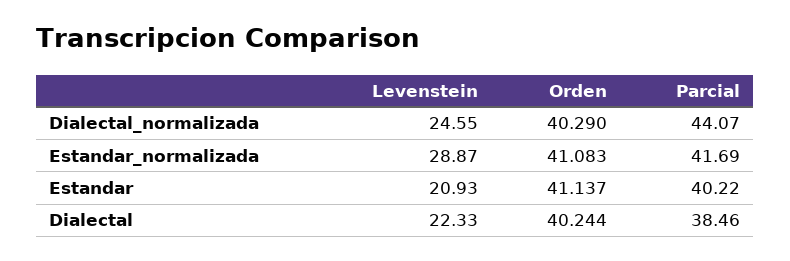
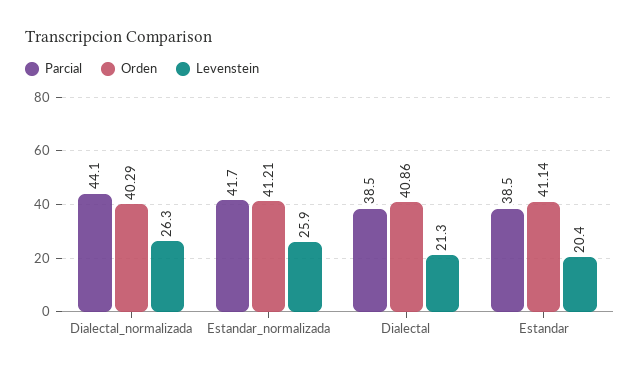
  {
    "Levenstein": {
-     "Dialectal_normalizada": 24.55,
+     "Dialectal_normalizada": 26.3,
-     "Estandar_normalizada": 28.87,
+     "Estandar_normalizada": 25.9,
-     "Estandar": 20.93,
+     "Estandar": 20.4,
-     "Dialectal": 22.33
+     "Dialectal": 21.3
    },
    "Orden": {
      "Dialectal_normalizada": 40.29,
-     "Estandar_normalizada": 41.083,
+     "Estandar_normalizada": 41.21,
      "Estandar": 41.137,
-     "Dialectal": 40.244
+     "Dialectal": 40.86
    },
    "Parcial": {
      "Dialectal_normalizada": 44.07,
      "Estandar_normalizada": 41.69,
-     "Estandar": 40.22,
+     "Estandar": 38.5,
      "Dialectal": 38.46
    }
  }

